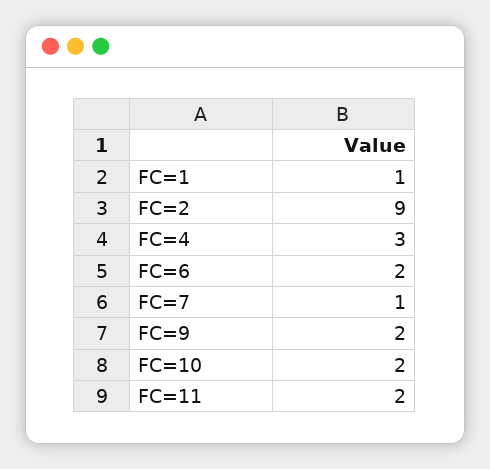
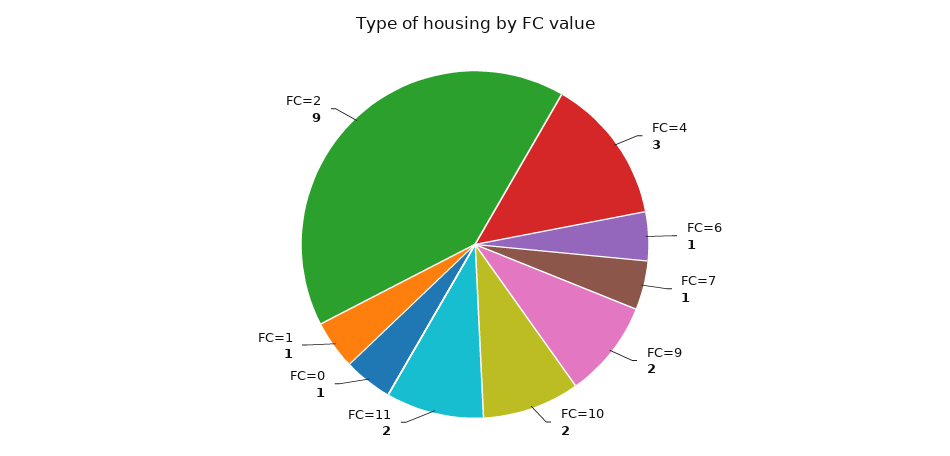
  {
    "FC=1": 1,
    "FC=2": 9,
    "FC=4": 3,
-   "FC=6": 2,
+   "FC=6": 1,
    "FC=7": 1,
    "FC=9": 2,
    "FC=10": 2,
-   "FC=11": 2
+   "FC=11": 2,
+   "FC=0": 1
  }

